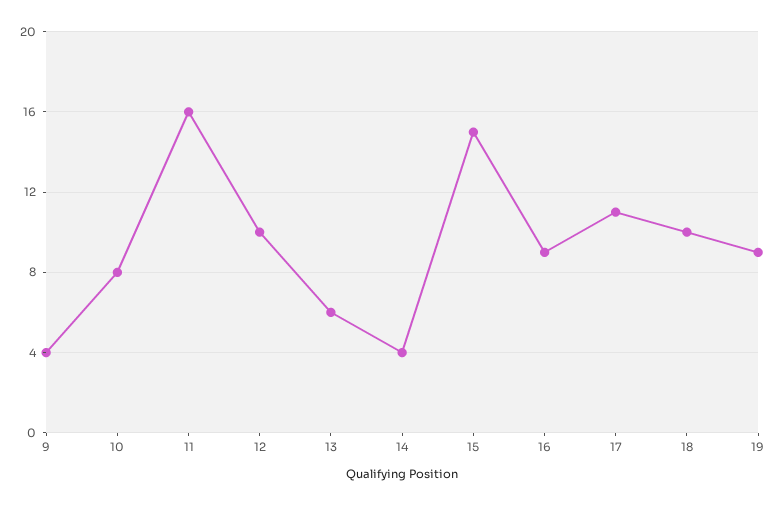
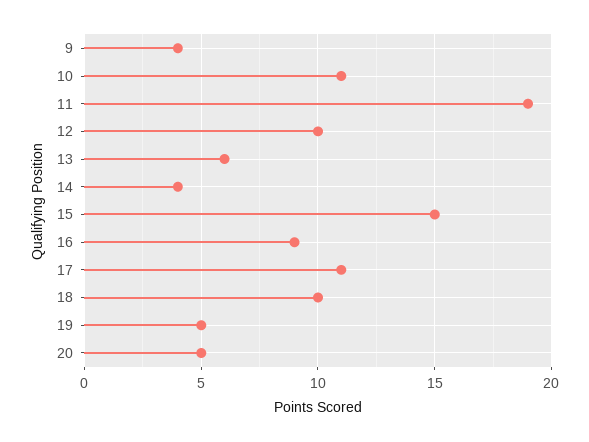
  {
    "9": 4,
-   "10": 8,
+   "10": 11,
-   "11": 16,
+   "11": 19,
    "12": 10,
    "13": 6,
    "14": 4,
    "15": 15,
    "16": 9,
    "17": 11,
    "18": 10,
-   "19": 9
+   "19": 5,
+   "20": 5
  }

